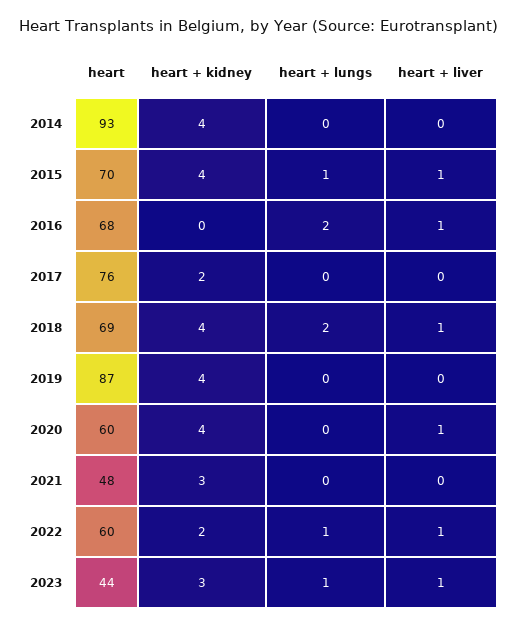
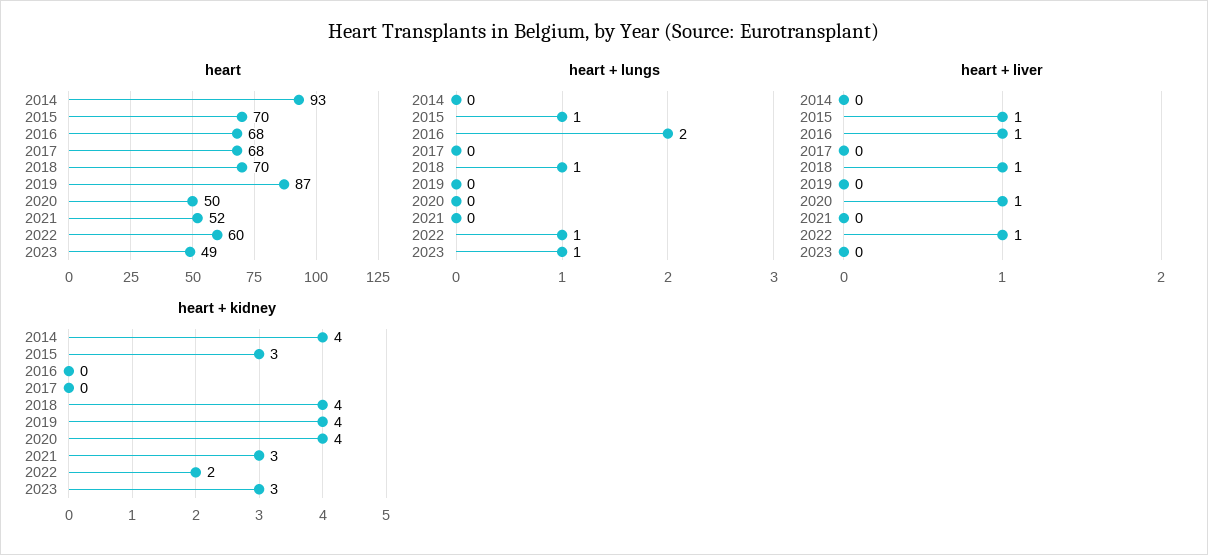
  {
    "heart": {
      "2014": 93,
      "2015": 70,
      "2016": 68,
-     "2017": 76,
+     "2017": 68,
-     "2018": 69,
+     "2018": 70,
      "2019": 87,
-     "2020": 60,
+     "2020": 50,
-     "2021": 48,
+     "2021": 52,
      "2022": 60,
-     "2023": 44
+     "2023": 49
    },
    "heart + kidney": {
      "2014": 4,
-     "2015": 4,
+     "2015": 3,
      "2016": 0,
-     "2017": 2,
+     "2017": 0,
      "2018": 4,
      "2019": 4,
      "2020": 4,
      "2021": 3,
      "2022": 2,
      "2023": 3
    },
    "heart + lungs": {
      "2014": 0,
      "2015": 1,
      "2016": 2,
      "2017": 0,
-     "2018": 2,
+     "2018": 1,
      "2019": 0,
      "2020": 0,
      "2021": 0,
      "2022": 1,
      "2023": 1
    },
    "heart + liver": {
      "2014": 0,
      "2015": 1,
      "2016": 1,
      "2017": 0,
      "2018": 1,
      "2019": 0,
      "2020": 1,
      "2021": 0,
      "2022": 1,
-     "2023": 1
+     "2023": 0
    }
  }

